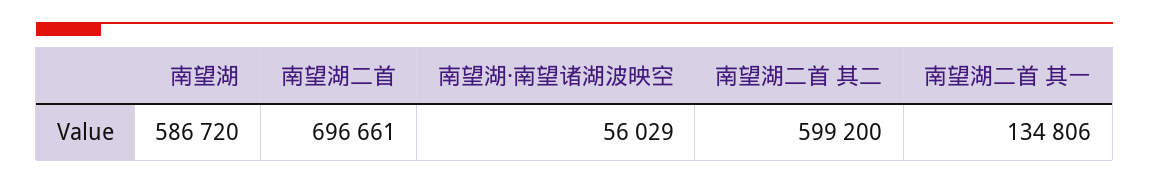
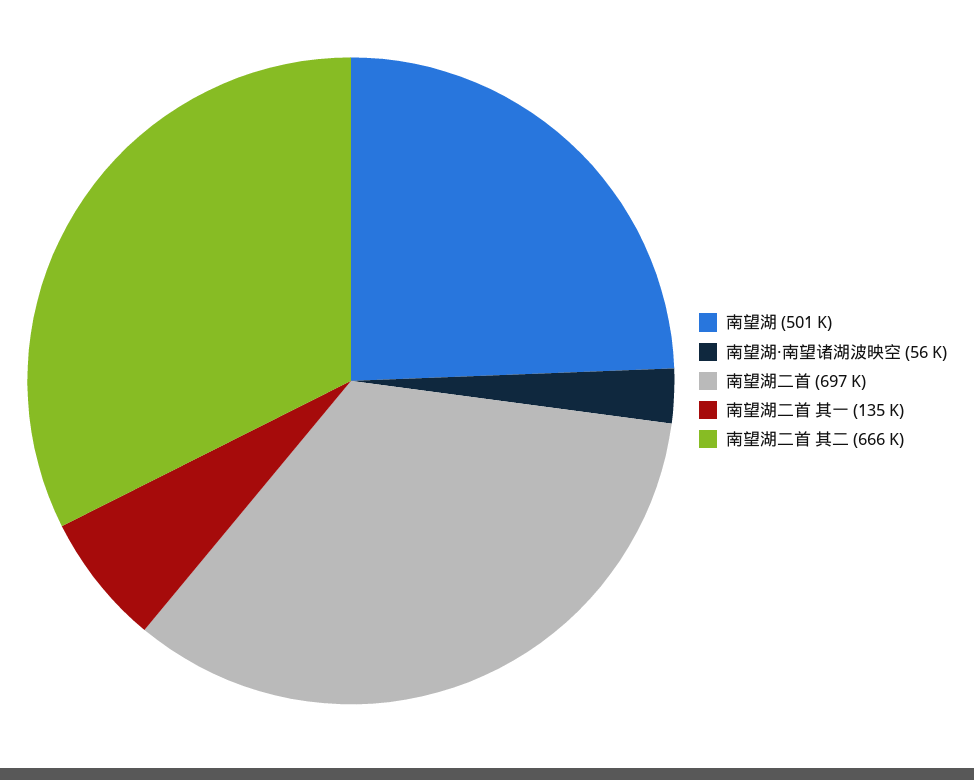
  {
-   "南望湖": 586720,
+   "南望湖": 501000,
    "南望湖二首": 696661,
    "南望湖·南望诸湖波映空": 56029,
-   "南望湖二首 其二": 599200,
+   "南望湖二首 其二": 666000,
    "南望湖二首 其一": 134806
  }

